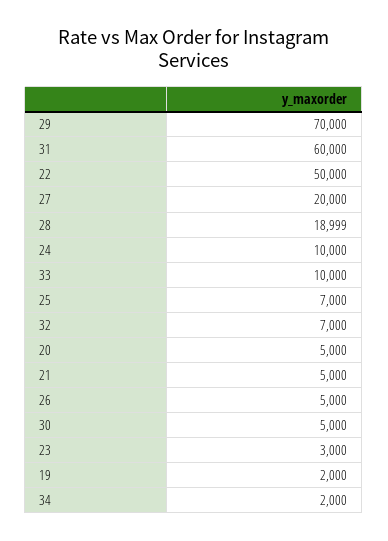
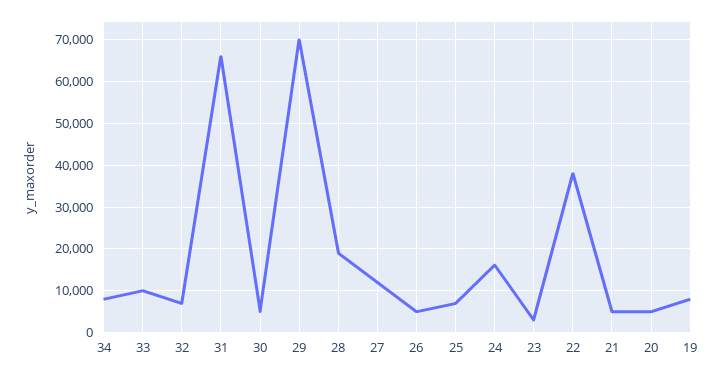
  {
    "29": 70000,
-   "31": 60000,
+   "31": 66000,
-   "22": 50000,
+   "22": 38000,
-   "27": 20000,
+   "27": 12000,
    "28": 18999,
-   "24": 10000,
+   "24": 16000,
    "33": 10000,
    "25": 7000,
    "32": 7000,
    "20": 5000,
    "21": 5000,
    "26": 5000,
    "30": 5000,
    "23": 3000,
-   "19": 2000,
+   "19": 8000,
-   "34": 2000
+   "34": 8000
  }

